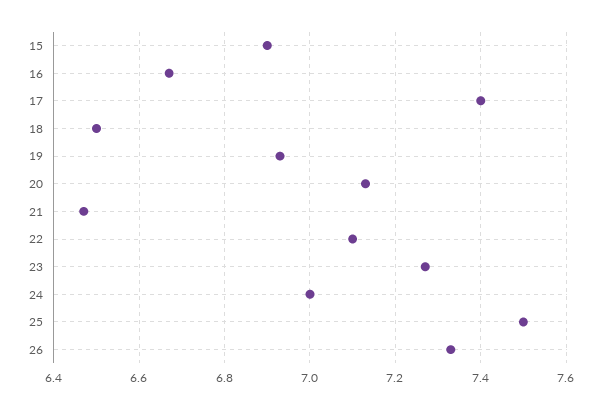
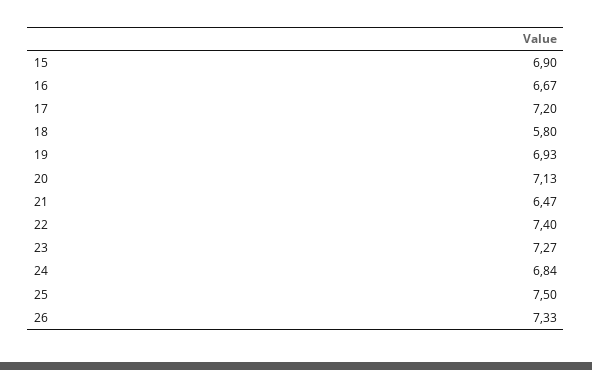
  {
    "15": 6.9,
    "16": 6.67,
-   "17": 7.4,
+   "17": 7.2,
-   "18": 6.5,
+   "18": 5.8,
    "19": 6.93,
    "20": 7.13,
    "21": 6.47,
-   "22": 7.1,
+   "22": 7.4,
    "23": 7.27,
-   "24": 7,
+   "24": 6.84,
    "25": 7.5,
    "26": 7.33
  }

